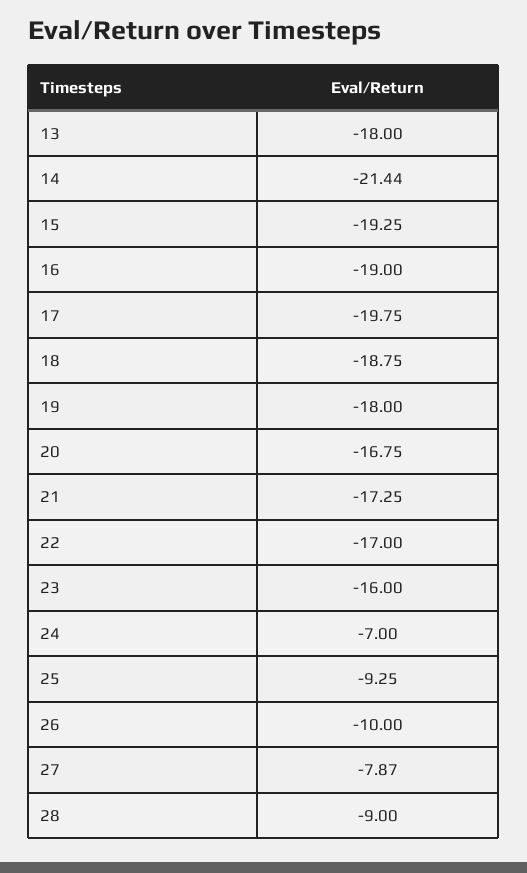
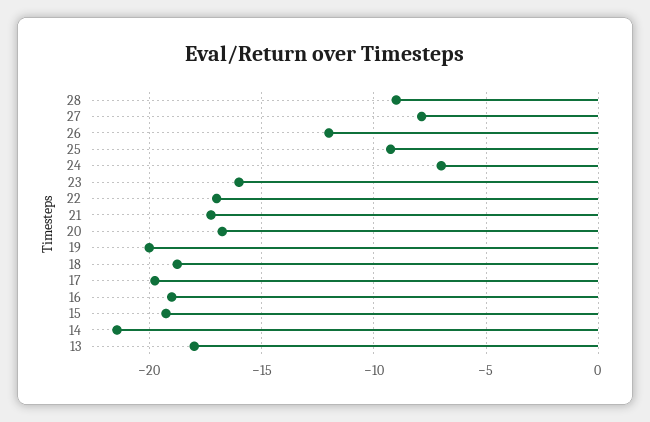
  {
    "13": -18,
    "14": -21.44,
    "15": -19.25,
    "16": -19,
    "17": -19.75,
    "18": -18.75,
-   "19": -18,
+   "19": -20,
    "20": -16.75,
    "21": -17.25,
    "22": -17,
    "23": -16,
    "24": -7,
    "25": -9.25,
-   "26": -10,
+   "26": -12,
    "27": -7.87,
    "28": -9
  }

